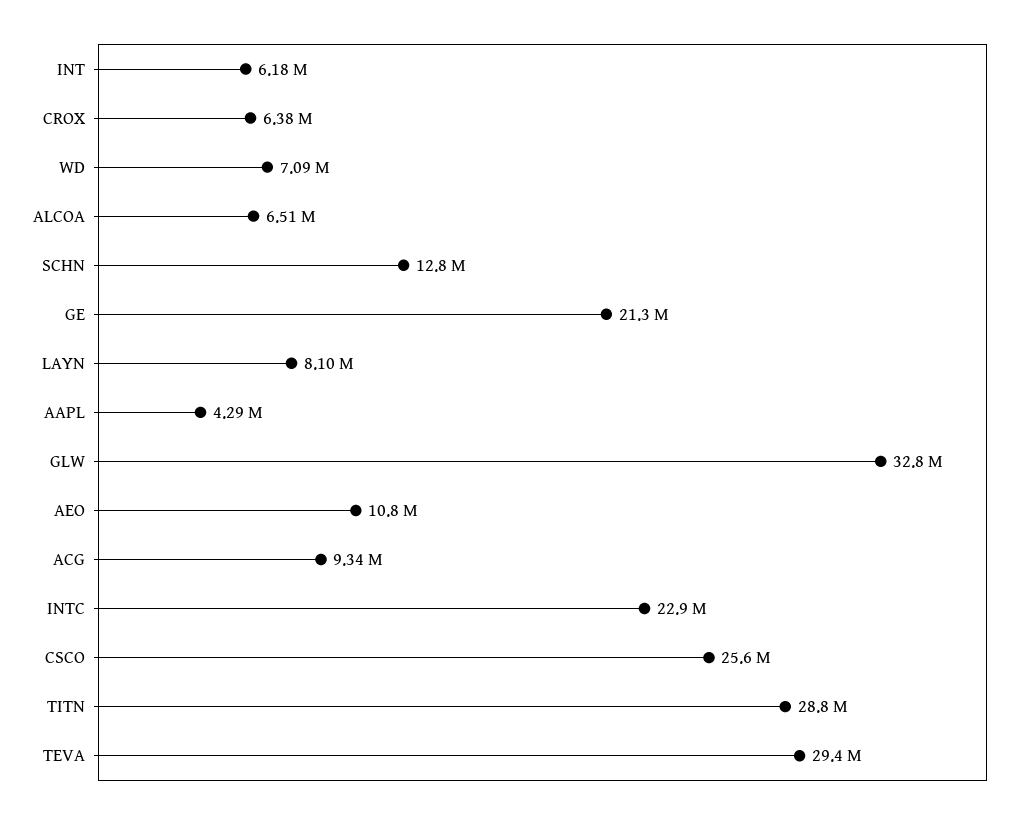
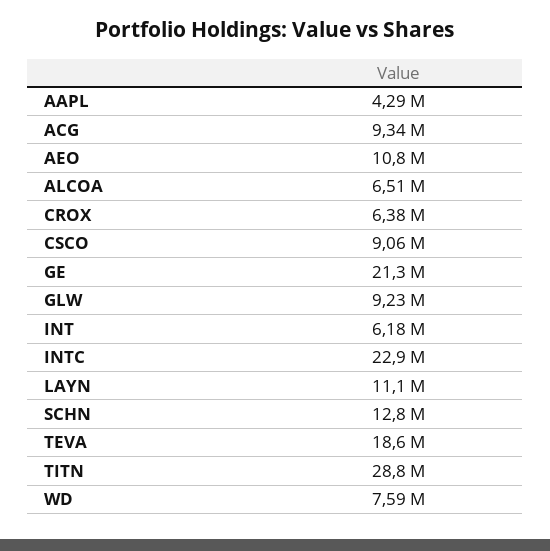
  {
    "INT": 6180000,
    "CROX": 6380000,
-   "WD": 7090000,
+   "WD": 7590000,
    "ALCOA": 6510000,
    "SCHN": 12800000,
    "GE": 21300000,
-   "LAYN": 8100000,
+   "LAYN": 11100000,
    "AAPL": 4290000,
-   "GLW": 32800000,
+   "GLW": 9230000,
    "AEO": 10800000,
    "ACG": 9340000,
    "INTC": 22900000,
-   "CSCO": 25600000,
+   "CSCO": 9060000,
    "TITN": 28800000,
-   "TEVA": 29400000
+   "TEVA": 18600000
  }

